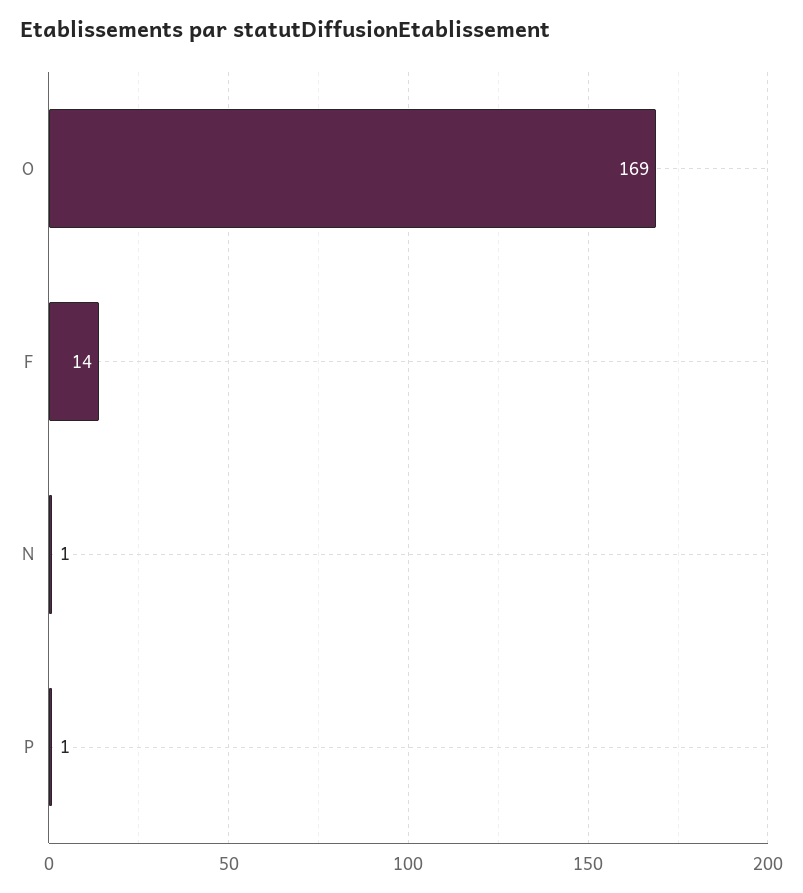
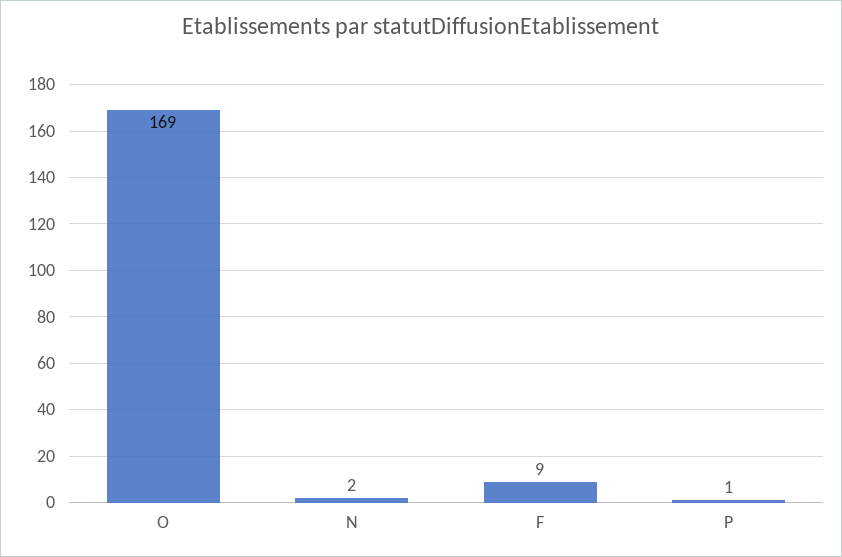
  {
    "O": 169,
-   "F": 14,
+   "F": 9,
-   "N": 1,
+   "N": 2,
    "P": 1
  }

